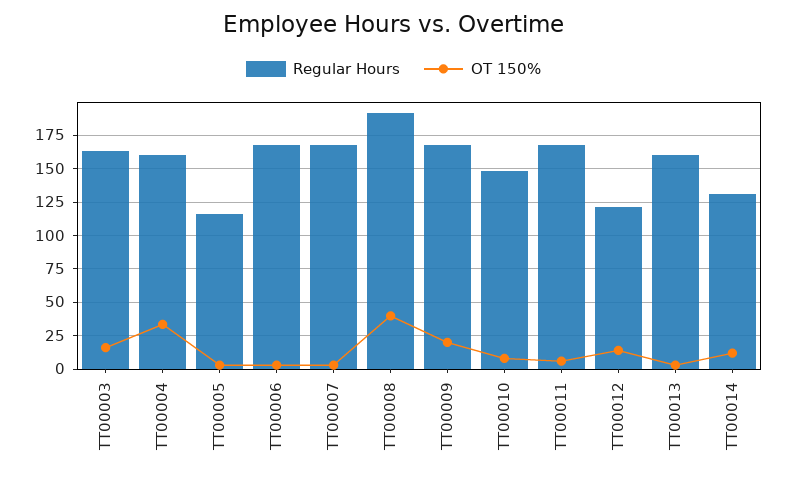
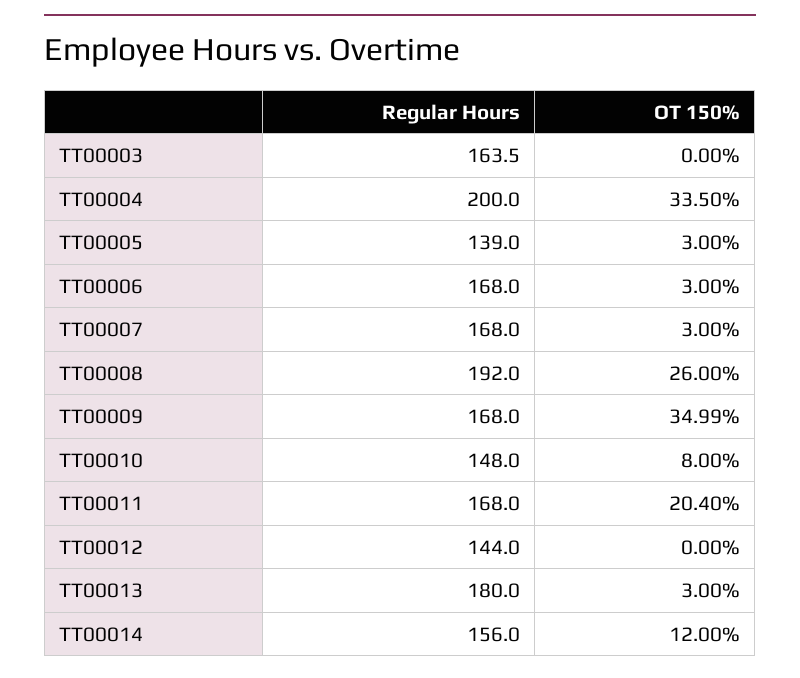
  {
    "Regular Hours": {
      "TT00003": 163.5,
-     "TT00004": 160,
+     "TT00004": 200,
-     "TT00005": 115,
+     "TT00005": 139,
      "TT00006": 168,
      "TT00007": 168,
      "TT00008": 192,
      "TT00009": 168,
      "TT00010": 148,
      "TT00011": 168,
-     "TT00012": 120,
+     "TT00012": 144,
-     "TT00013": 160,
+     "TT00013": 180,
-     "TT00014": 130
+     "TT00014": 156
    },
    "OT 150%": {
-     "TT00003": 15,
+     "TT00003": 0,
      "TT00004": 33.5,
      "TT00005": 3,
      "TT00006": 3,
      "TT00007": 3,
-     "TT00008": 40,
+     "TT00008": 26,
-     "TT00009": 20,
+     "TT00009": 34.99,
      "TT00010": 8,
-     "TT00011": 5,
+     "TT00011": 20.4,
-     "TT00012": 15,
+     "TT00012": 0,
      "TT00013": 3,
      "TT00014": 12
    }
  }

